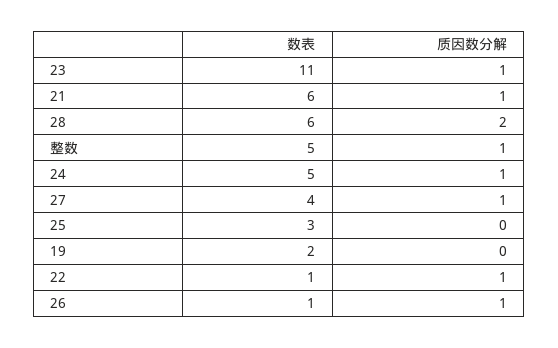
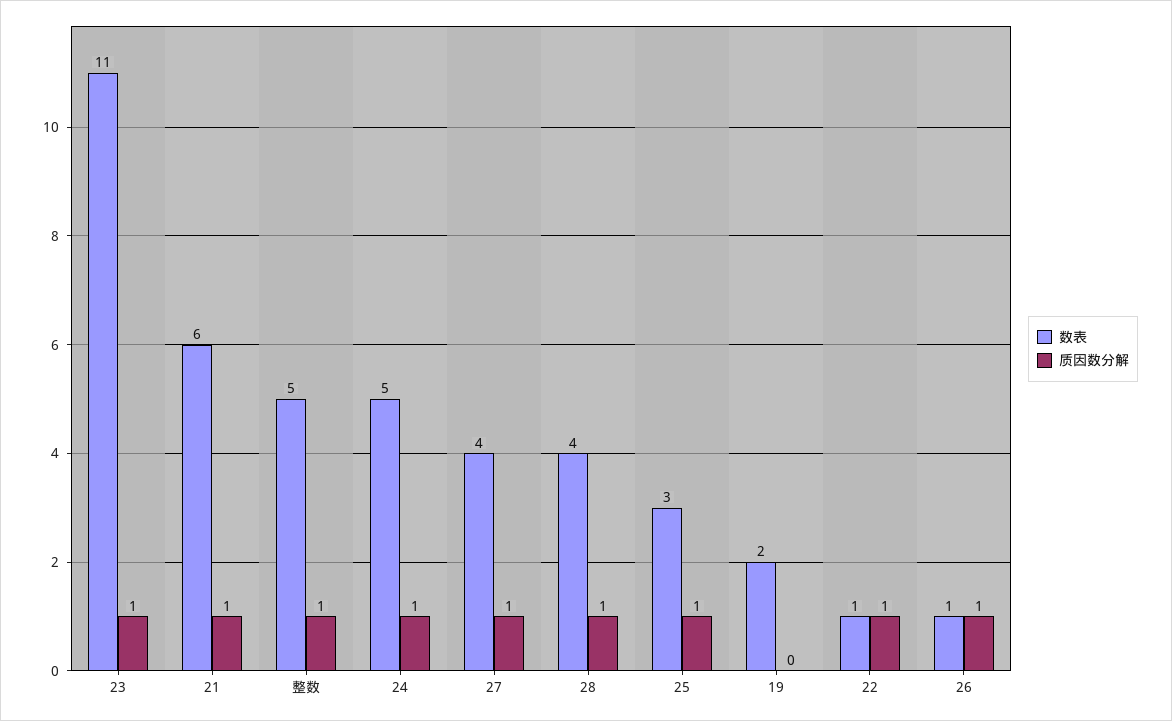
  {
    "数表": {
      "23": 11,
      "21": 6,
-     "28": 6,
+     "28": 4,
      "整数": 5,
      "24": 5,
      "27": 4,
      "25": 3,
      "19": 2,
      "22": 1,
      "26": 1
    },
    "质因数分解": {
      "23": 1,
      "21": 1,
-     "28": 2,
+     "28": 1,
      "整数": 1,
      "24": 1,
      "27": 1,
-     "25": 0,
+     "25": 1,
      "19": 0,
      "22": 1,
      "26": 1
    }
  }

